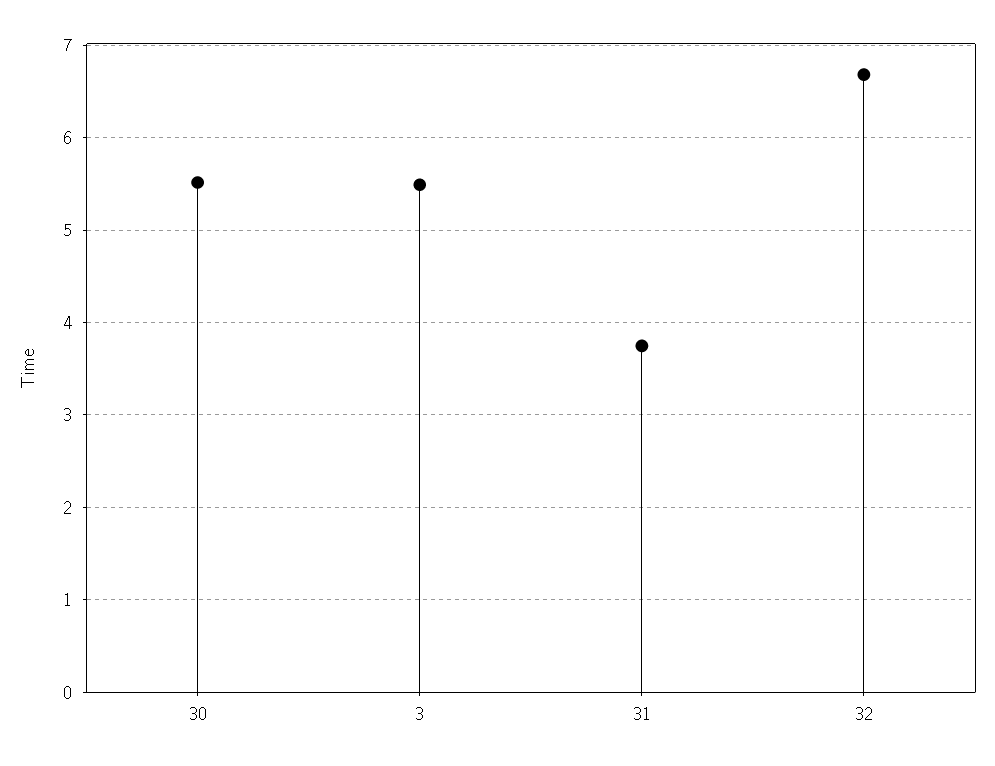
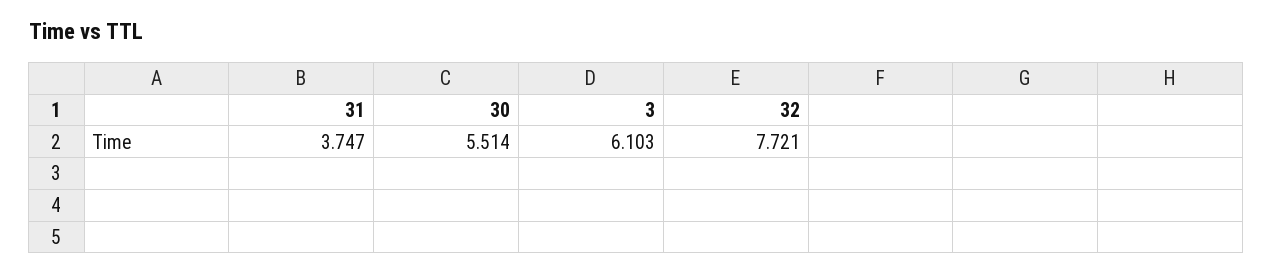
  {
    "30": 5.514,
-   "3": 5.5,
+   "3": 6.103,
    "31": 3.747,
-   "32": 6.7
+   "32": 7.721
  }

